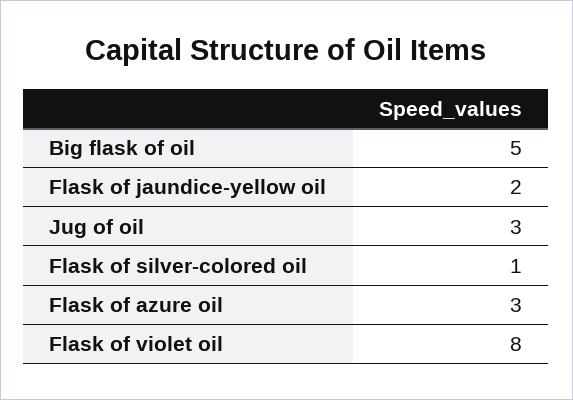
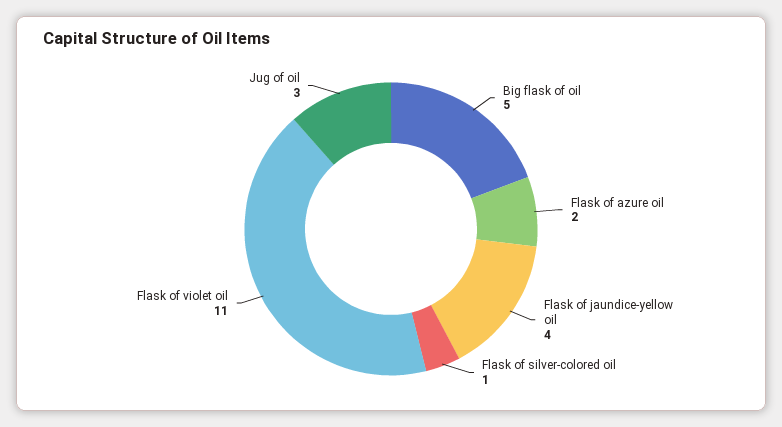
  {
    "Big flask of oil": 5,
-   "Flask of jaundice-yellow oil": 2,
+   "Flask of jaundice-yellow oil": 4,
    "Jug of oil": 3,
    "Flask of silver-colored oil": 1,
-   "Flask of azure oil": 3,
+   "Flask of azure oil": 2,
-   "Flask of violet oil": 8
+   "Flask of violet oil": 11
  }

